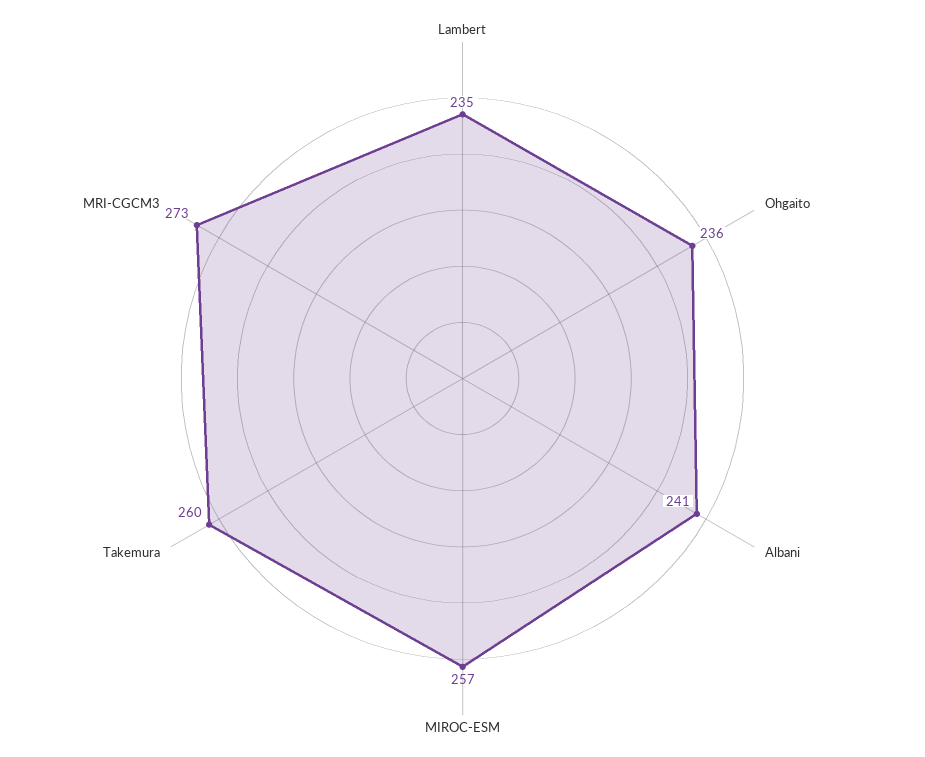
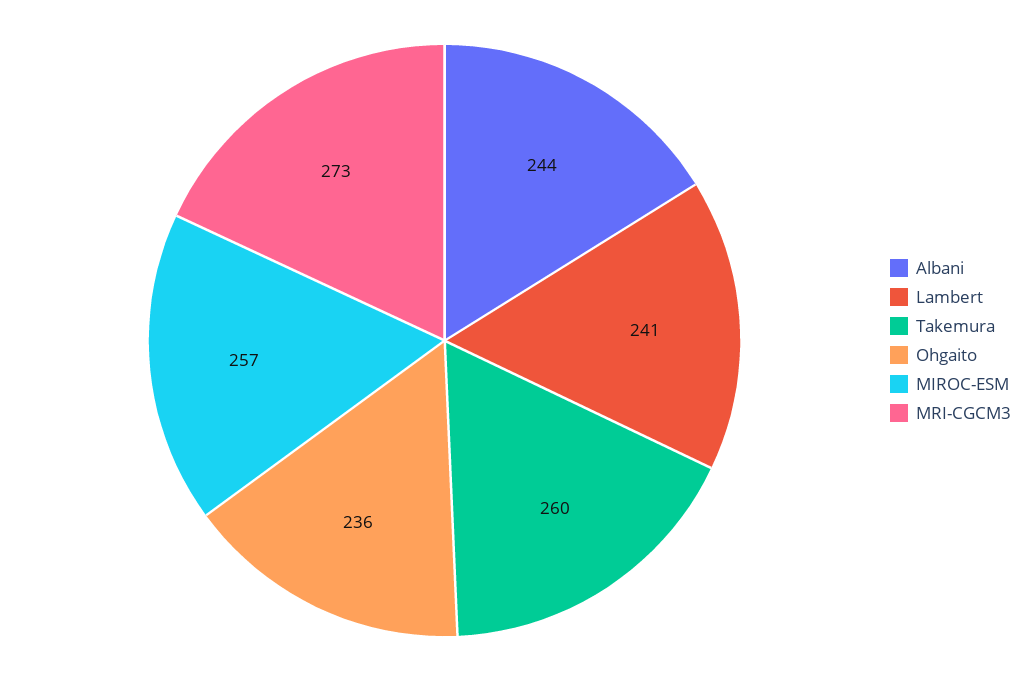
  {
-   "Lambert": 235,
+   "Lambert": 241,
    "Ohgaito": 236,
-   "Albani": 241,
+   "Albani": 244,
    "MIROC-ESM": 257,
    "Takemura": 260,
    "MRI-CGCM3": 273
  }

